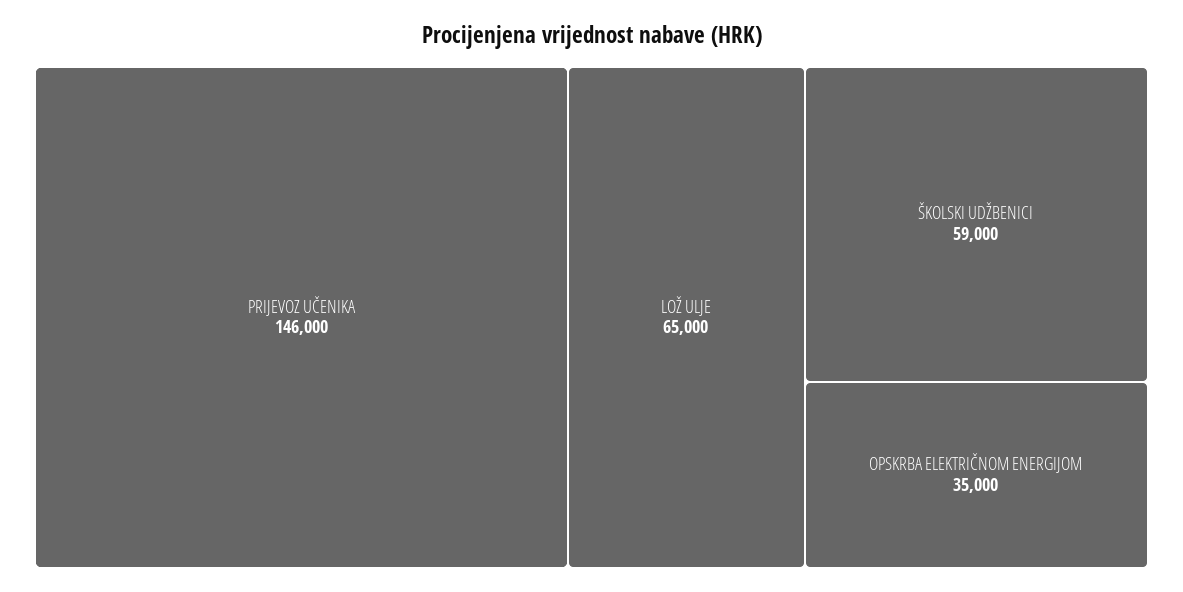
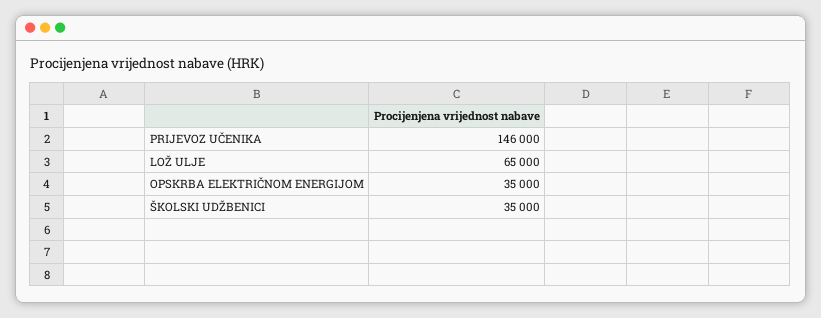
  {
    "PRIJEVOZ UČENIKA": 146000,
    "LOŽ ULJE": 65000,
-   "ŠKOLSKI UDŽBENICI": 59000,
+   "ŠKOLSKI UDŽBENICI": 35000,
    "OPSKRBA ELEKTRIČNOM ENERGIJOM": 35000
  }

